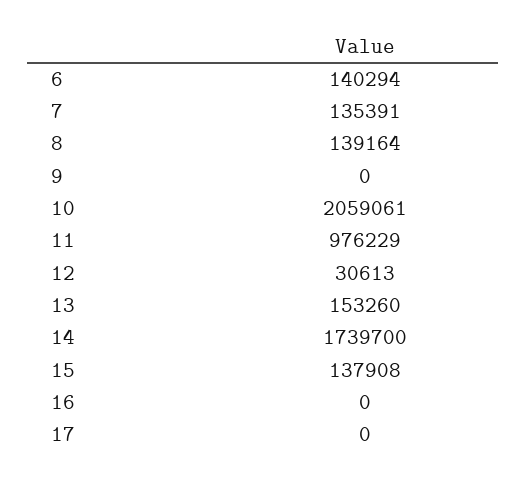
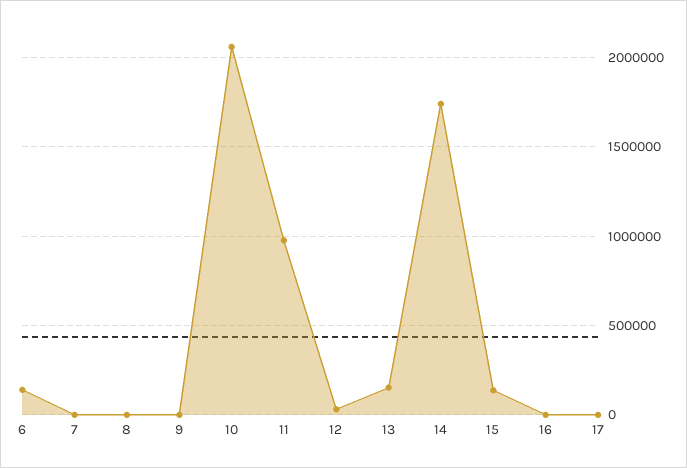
  {
    "6": 140294,
-   "7": 135391,
+   "7": 0,
-   "8": 139164,
+   "8": 0,
    "9": 0,
    "10": 2059061,
    "11": 976229,
    "12": 30613,
    "13": 153260,
    "14": 1739700,
    "15": 137908,
    "16": 0,
    "17": 0
  }

